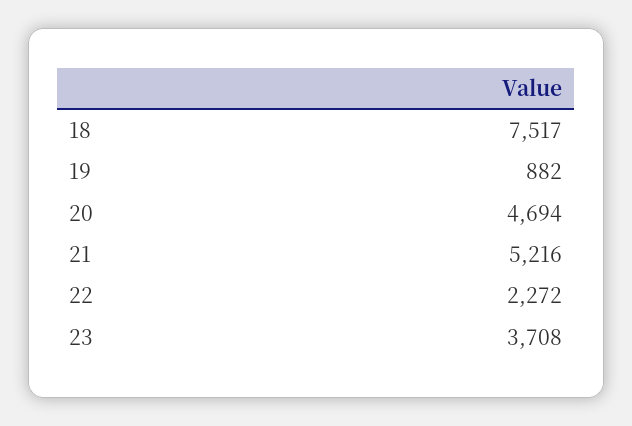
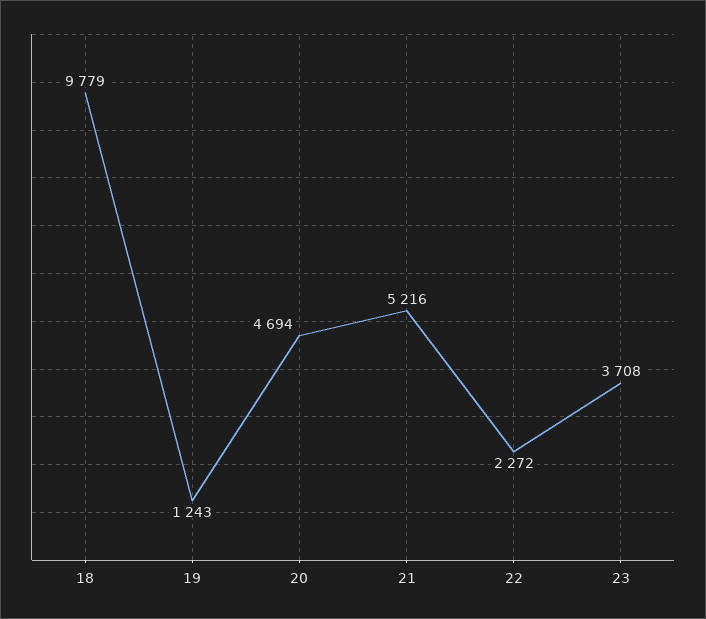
  {
-   "18": 7517,
+   "18": 9779,
-   "19": 882,
+   "19": 1243,
    "20": 4694,
    "21": 5216,
    "22": 2272,
    "23": 3708
  }

